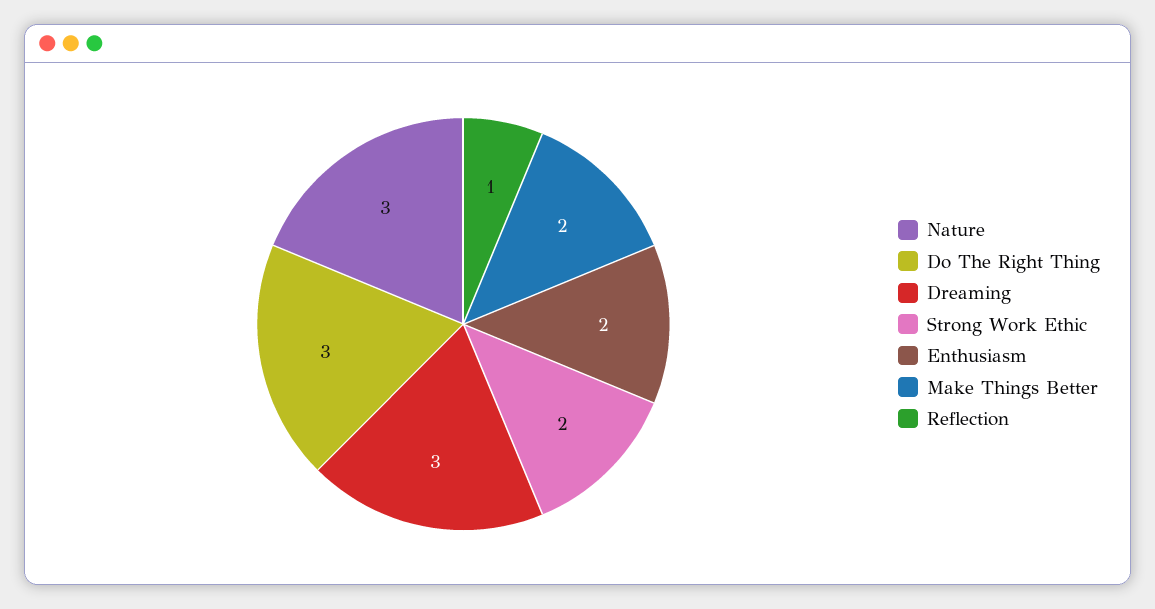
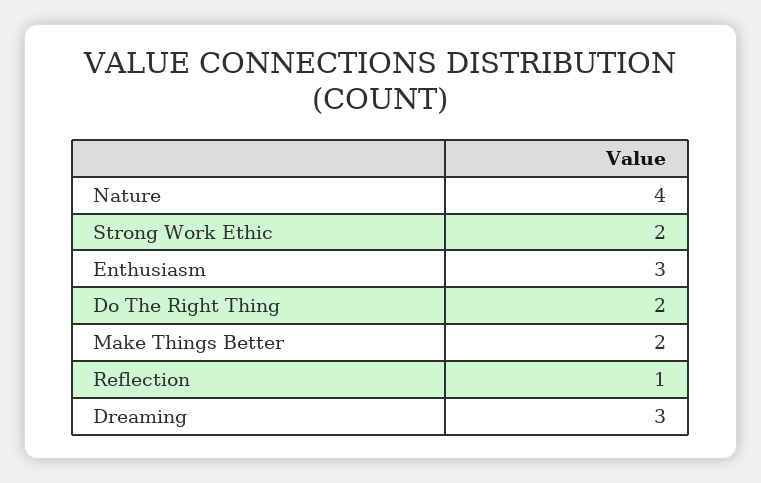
  {
-   "Nature": 3,
+   "Nature": 4,
-   "Do The Right Thing": 3,
+   "Do The Right Thing": 2,
    "Dreaming": 3,
    "Strong Work Ethic": 2,
-   "Enthusiasm": 2,
+   "Enthusiasm": 3,
    "Make Things Better": 2,
    "Reflection": 1
  }

